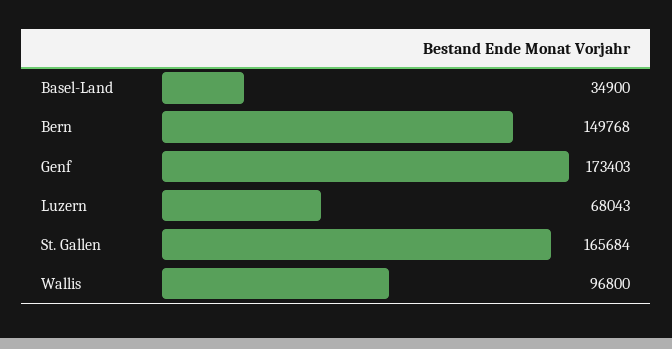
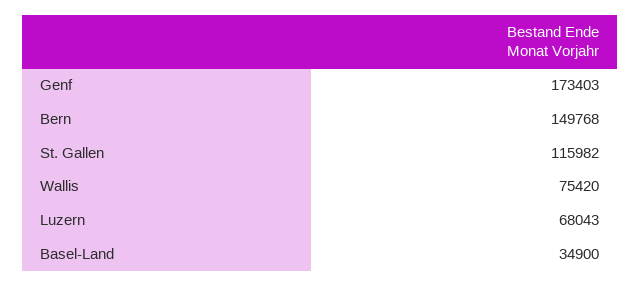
  {
    "Basel-Land": 34900,
    "Bern": 149768,
    "Genf": 173403,
    "Luzern": 68043,
-   "St. Gallen": 165684,
+   "St. Gallen": 115982,
-   "Wallis": 96800
+   "Wallis": 75420
  }

